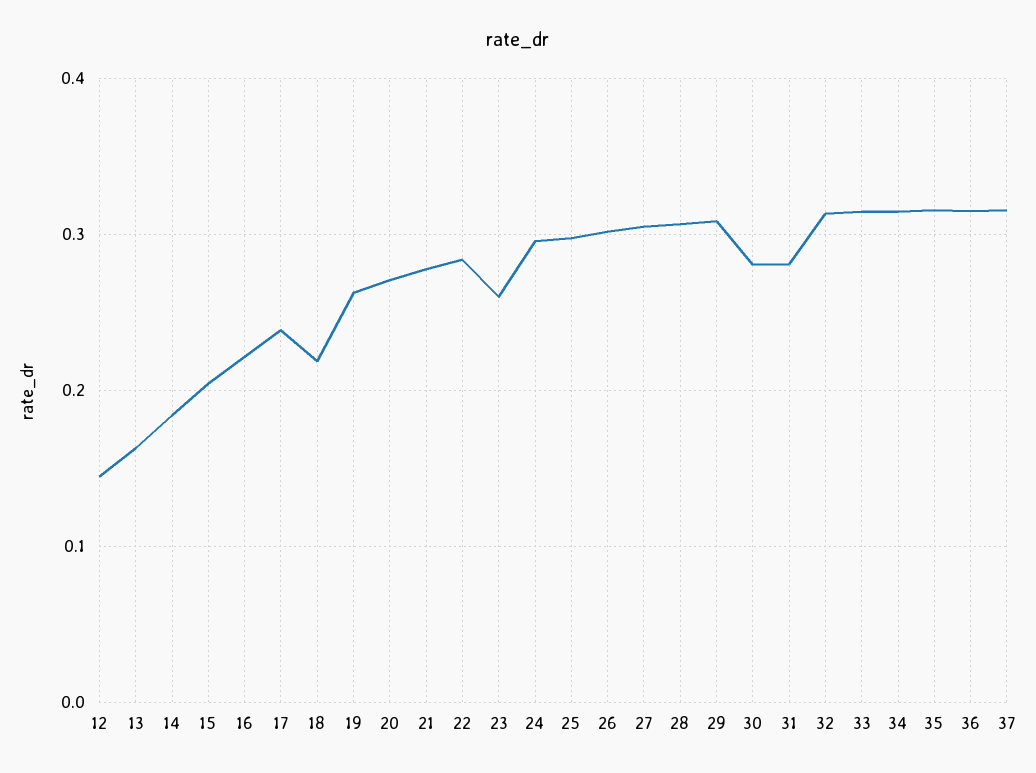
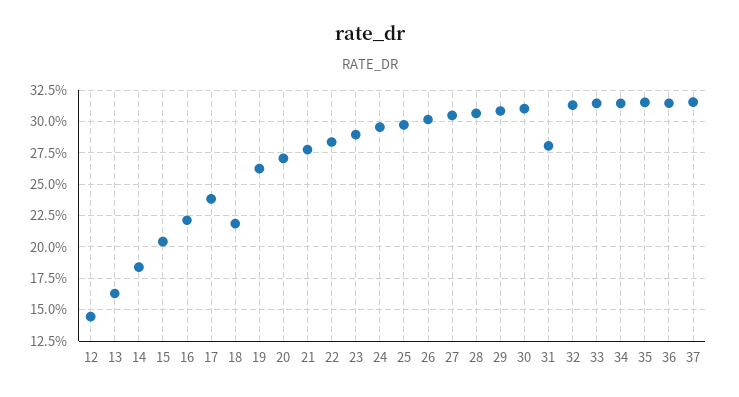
  {
    "12": 0.145,
    "13": 0.165,
    "14": 0.185,
    "15": 0.205,
    "16": 0.22,
    "17": 0.24,
    "18": 0.22,
    "19": 0.265,
    "20": 0.27,
    "21": 0.28,
    "22": 0.285,
-   "23": 0.26,
+   "23": 0.29,
    "24": 0.295,
    "25": 0.295,
    "26": 0.3,
    "27": 0.305,
    "28": 0.305,
    "29": 0.31,
-   "30": 0.28,
+   "30": 0.31,
    "31": 0.28,
    "32": 0.315,
    "33": 0.315,
    "34": 0.315,
    "35": 0.315,
    "36": 0.315,
    "37": 0.315
  }

